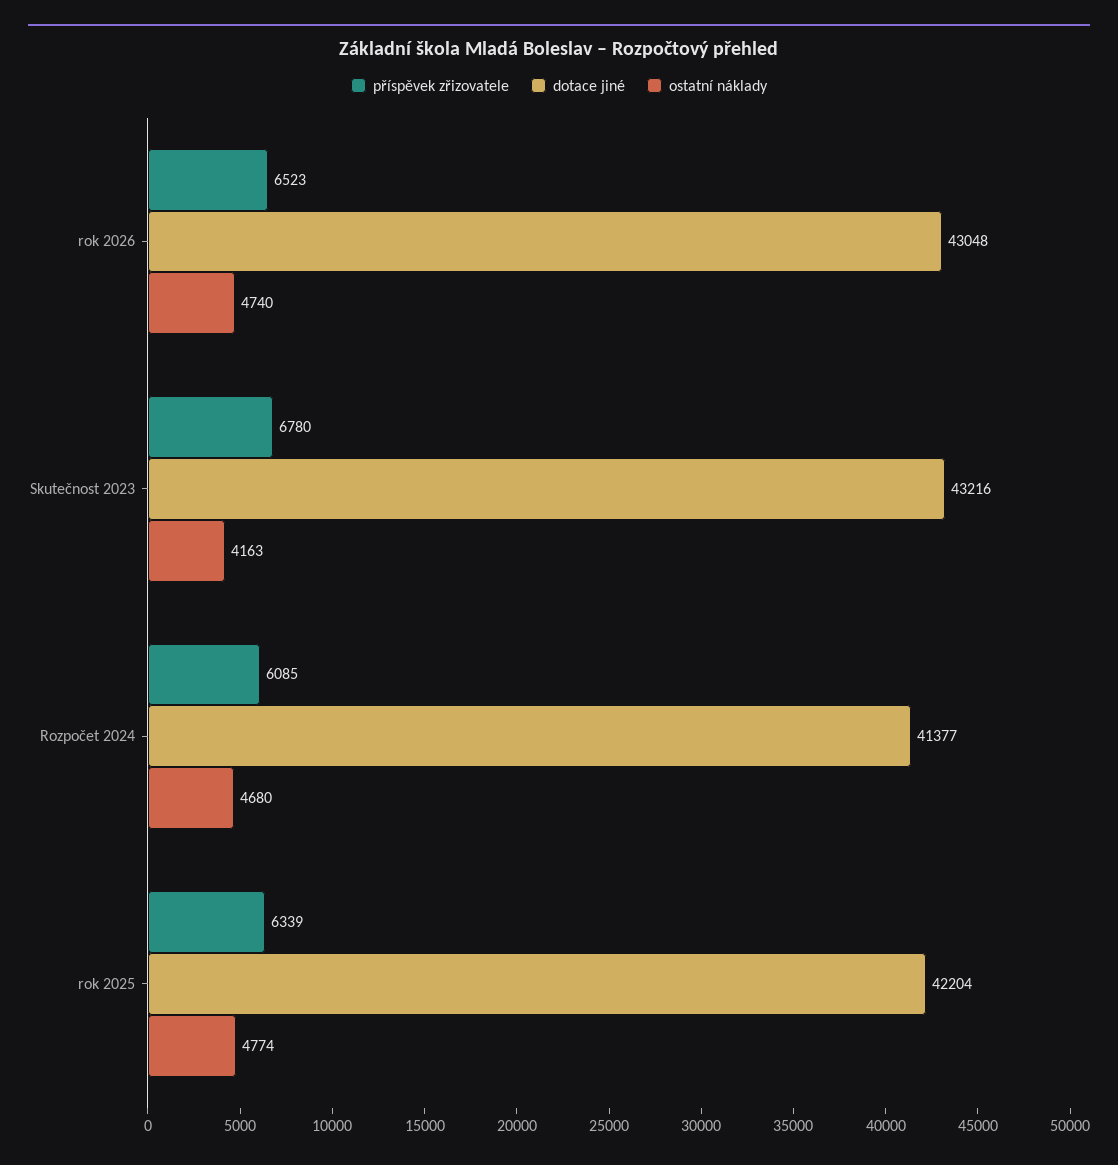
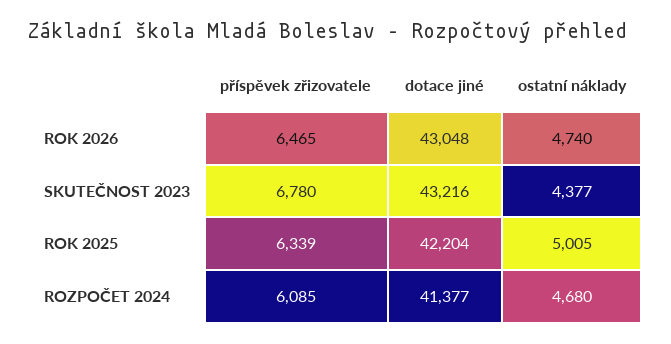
  {
    "příspěvek zřizovatele": {
-     "rok 2026": 6523,
+     "rok 2026": 6465,
      "Skutečnost 2023": 6780,
      "Rozpočet 2024": 6085,
      "rok 2025": 6339
    },
    "dotace jiné": {
      "rok 2026": 43048,
      "Skutečnost 2023": 43216,
      "Rozpočet 2024": 41377,
      "rok 2025": 42204
    },
    "ostatní náklady": {
      "rok 2026": 4740,
-     "Skutečnost 2023": 4163,
+     "Skutečnost 2023": 4377,
      "Rozpočet 2024": 4680,
-     "rok 2025": 4774
+     "rok 2025": 5005
    }
  }

